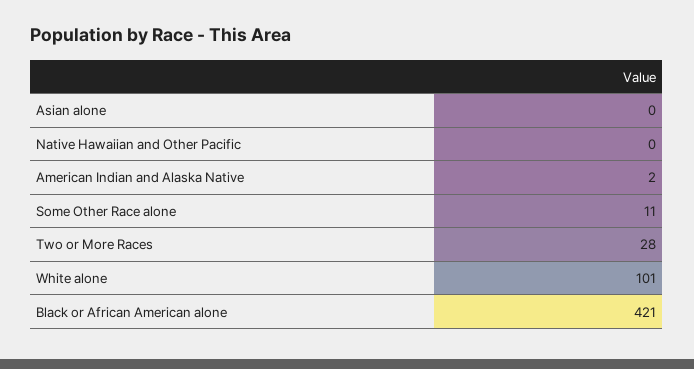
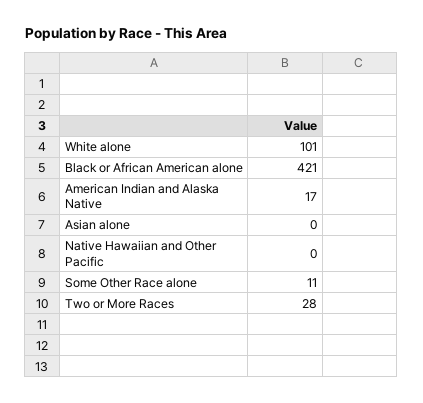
  {
    "Asian alone": 0,
    "Native Hawaiian and Other Pacific": 0,
-   "American Indian and Alaska Native": 2,
+   "American Indian and Alaska Native": 17,
    "Some Other Race alone": 11,
    "Two or More Races": 28,
    "White alone": 101,
    "Black or African American alone": 421
  }

